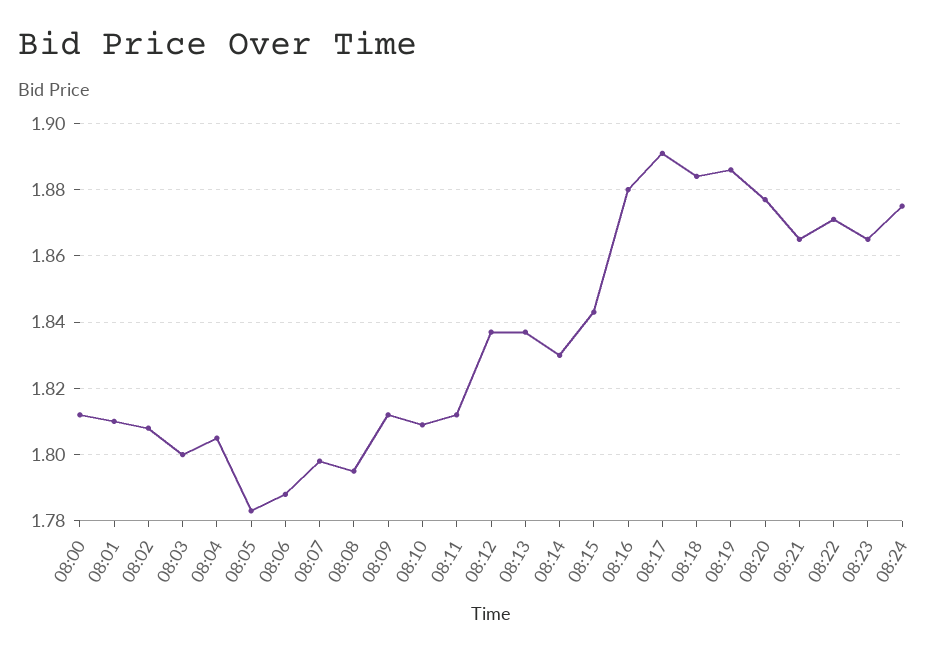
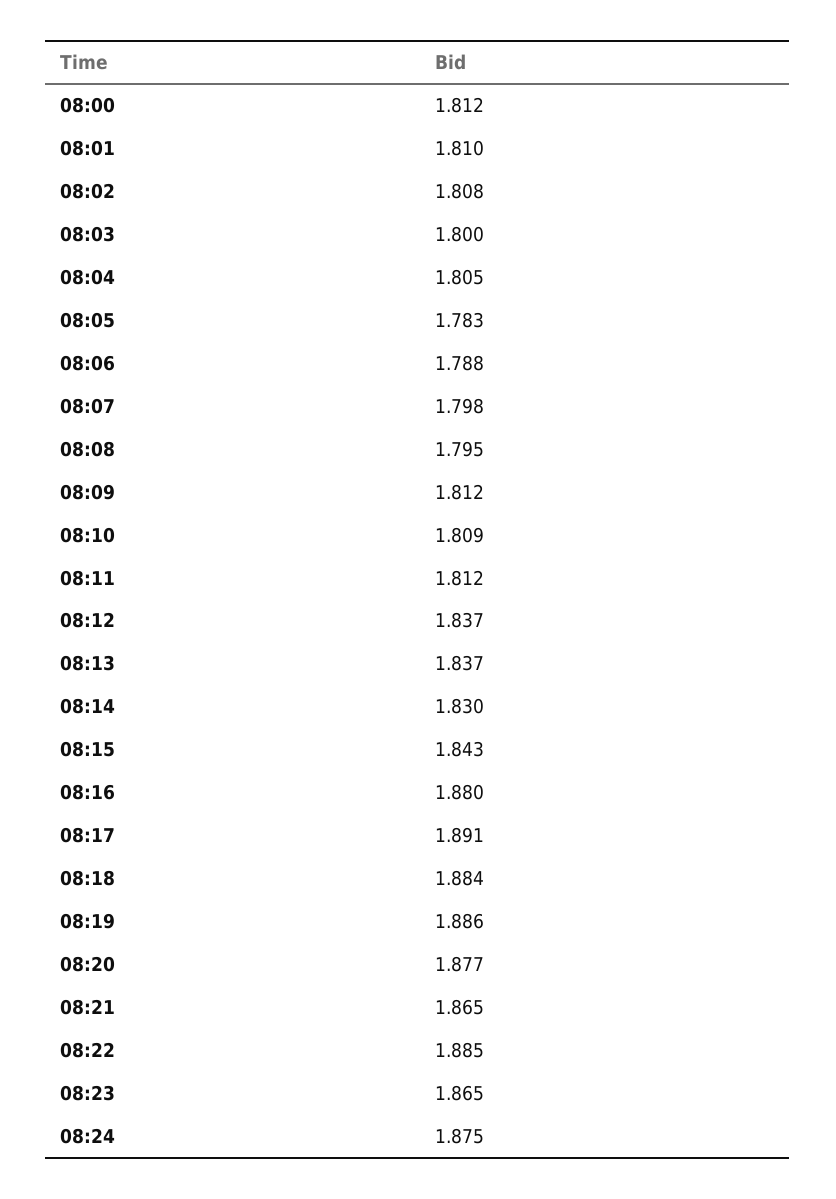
  {
    "08:00": 1.812,
    "08:01": 1.81,
    "08:02": 1.808,
    "08:03": 1.8,
    "08:04": 1.805,
    "08:05": 1.783,
    "08:06": 1.788,
    "08:07": 1.798,
    "08:08": 1.795,
    "08:09": 1.812,
    "08:10": 1.809,
    "08:11": 1.812,
    "08:12": 1.837,
    "08:13": 1.837,
    "08:14": 1.83,
    "08:15": 1.843,
    "08:16": 1.88,
    "08:17": 1.891,
    "08:18": 1.884,
    "08:19": 1.886,
    "08:20": 1.877,
    "08:21": 1.865,
-   "08:22": 1.87,
+   "08:22": 1.885,
    "08:23": 1.865,
    "08:24": 1.875
  }

